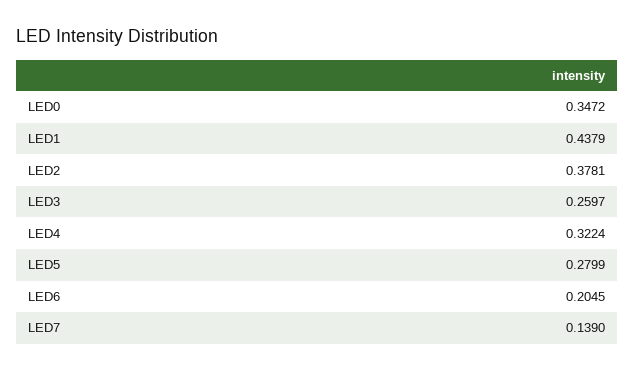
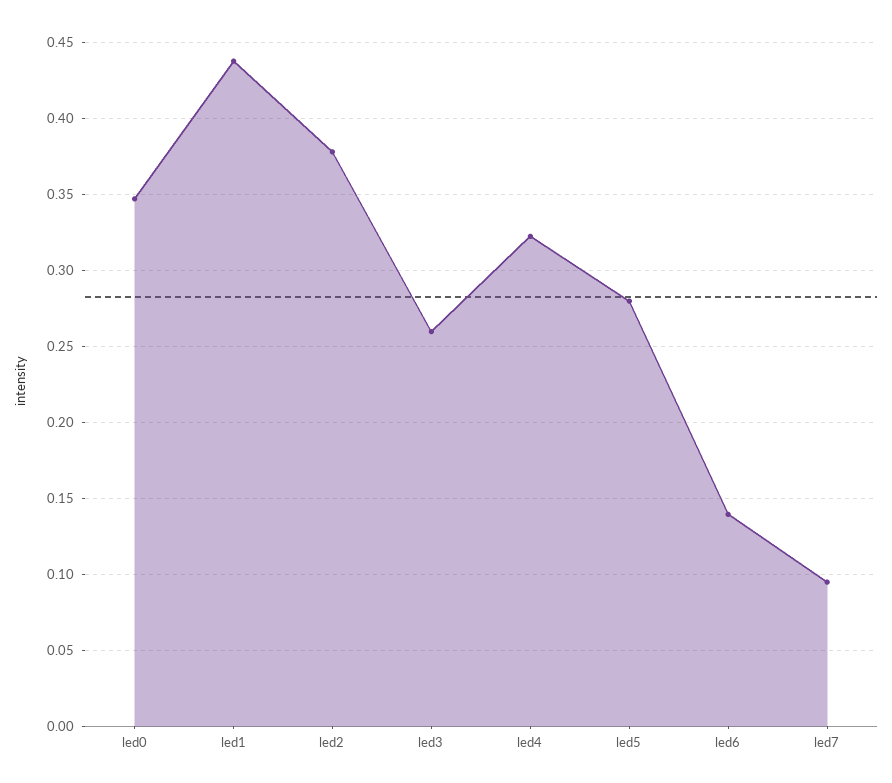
  {
    "LED0": 0.3472,
    "LED1": 0.4379,
    "LED2": 0.3781,
    "LED3": 0.2597,
    "LED4": 0.3224,
    "LED5": 0.2799,
-   "LED6": 0.2045,
+   "LED6": 0.14,
-   "LED7": 0.139
+   "LED7": 0.095
  }

